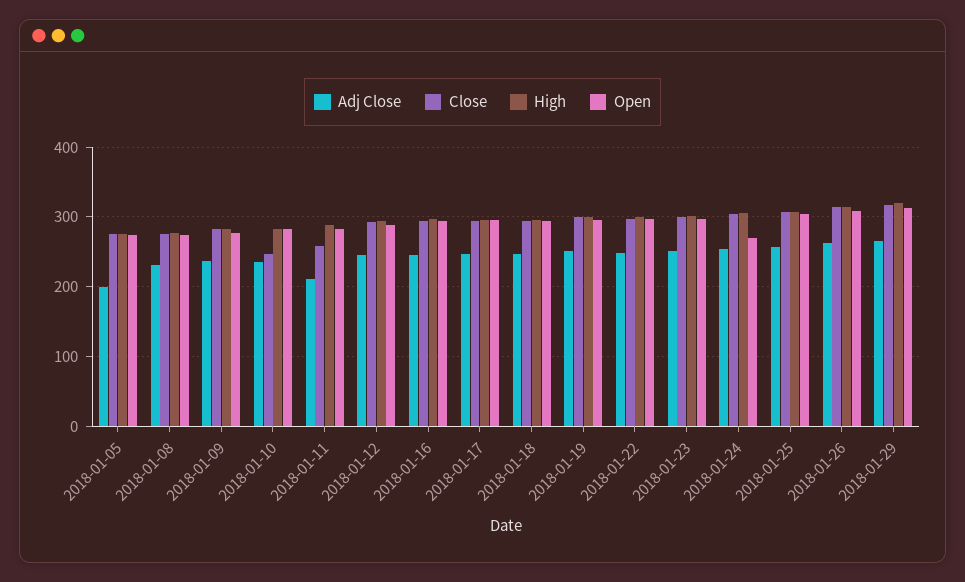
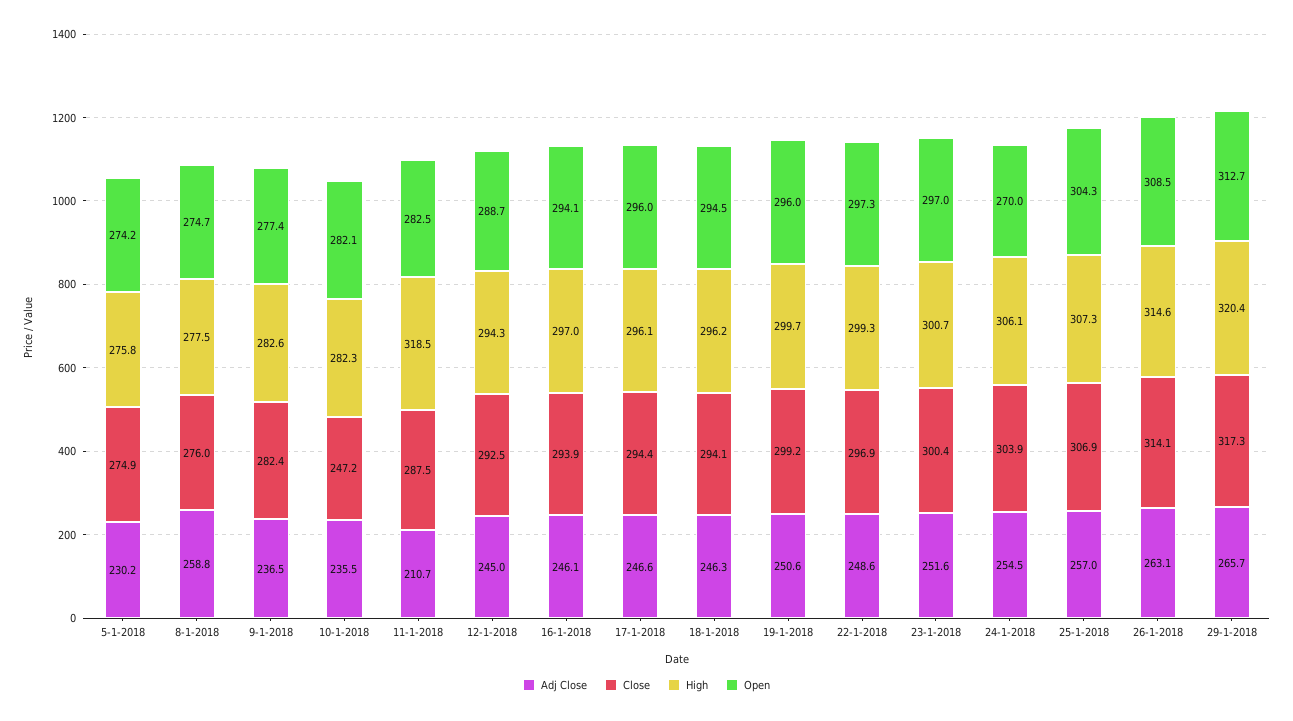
  {
    "Adj Close": {
-     "2018-01-05": 200,
+     "2018-01-05": 230.2,
-     "2018-01-08": 230,
+     "2018-01-08": 258.8,
      "2018-01-09": 236.5,
      "2018-01-10": 235.5,
      "2018-01-11": 210.7,
      "2018-01-12": 245,
      "2018-01-16": 246.1,
      "2018-01-17": 246.6,
      "2018-01-18": 246.3,
      "2018-01-19": 250.6,
      "2018-01-22": 248.6,
      "2018-01-23": 251.6,
      "2018-01-24": 254.5,
      "2018-01-25": 257,
      "2018-01-26": 263.1,
      "2018-01-29": 265.7
    },
    "Close": {
      "2018-01-05": 274.9,
      "2018-01-08": 276,
      "2018-01-09": 282.4,
      "2018-01-10": 247.2,
-     "2018-01-11": 260,
+     "2018-01-11": 287.5,
      "2018-01-12": 292.5,
      "2018-01-16": 293.9,
      "2018-01-17": 294.4,
      "2018-01-18": 294.1,
      "2018-01-19": 299.2,
      "2018-01-22": 296.9,
      "2018-01-23": 300.4,
      "2018-01-24": 303.9,
      "2018-01-25": 306.9,
      "2018-01-26": 314.1,
      "2018-01-29": 317.3
    },
    "High": {
      "2018-01-05": 275.8,
      "2018-01-08": 277.5,
      "2018-01-09": 282.6,
      "2018-01-10": 282.3,
-     "2018-01-11": 290,
+     "2018-01-11": 318.5,
      "2018-01-12": 294.3,
      "2018-01-16": 297,
      "2018-01-17": 296.1,
      "2018-01-18": 296.2,
      "2018-01-19": 299.7,
      "2018-01-22": 299.3,
      "2018-01-23": 300.7,
      "2018-01-24": 306.1,
      "2018-01-25": 307.3,
      "2018-01-26": 314.6,
      "2018-01-29": 320.4
    },
    "Open": {
      "2018-01-05": 274.2,
      "2018-01-08": 274.7,
      "2018-01-09": 277.4,
      "2018-01-10": 282.1,
      "2018-01-11": 282.5,
      "2018-01-12": 288.7,
      "2018-01-16": 294.1,
      "2018-01-17": 296,
      "2018-01-18": 294.5,
      "2018-01-19": 296,
      "2018-01-22": 297.3,
      "2018-01-23": 297,
      "2018-01-24": 270,
      "2018-01-25": 304.3,
      "2018-01-26": 308.5,
      "2018-01-29": 312.7
    }
  }

